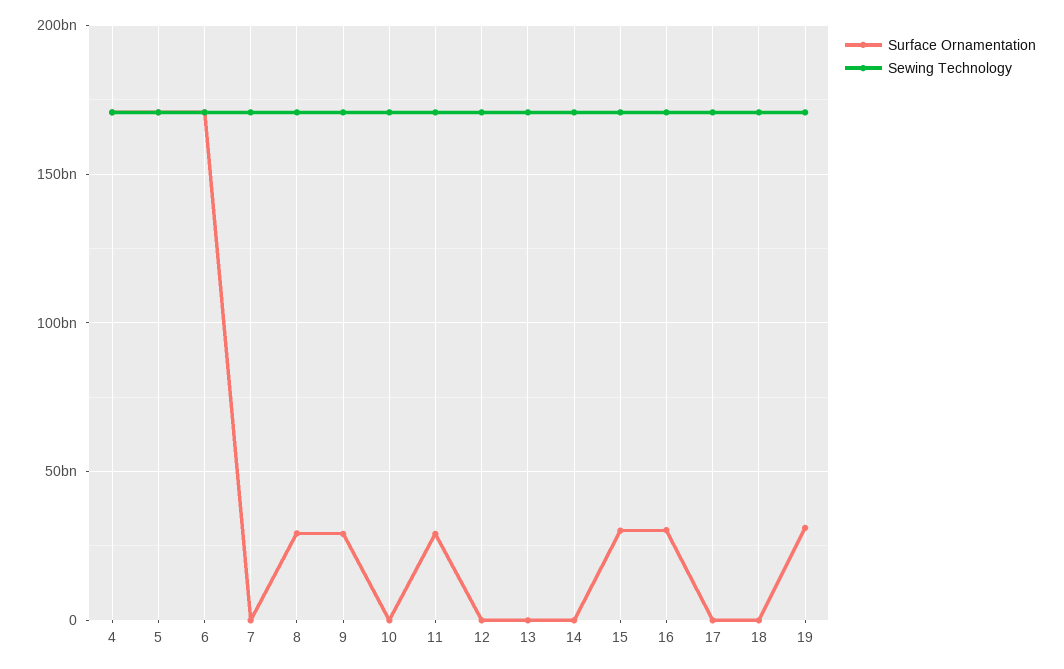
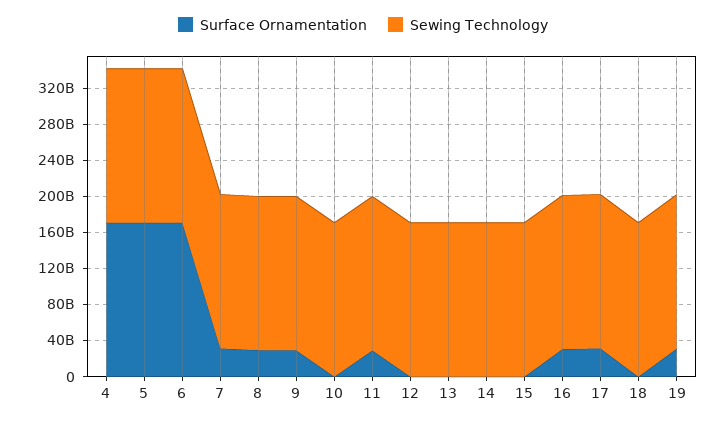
  {
    "Surface Ornamentation": {
      "4": 170000000000,
      "5": 170000000000,
      "6": 170000000000,
-     "7": 0,
+     "7": 30000000000,
      "8": 30000000000,
      "9": 30000000000,
      "10": 0,
      "11": 30000000000,
      "12": 0,
      "13": 0,
      "14": 0,
-     "15": 30000000000,
+     "15": 0,
      "16": 30000000000,
-     "17": 0,
+     "17": 30000000000,
      "18": 0,
      "19": 30000000000
    },
    "Sewing Technology": {
      "4": 170000000000,
      "5": 170000000000,
      "6": 170000000000,
      "7": 170000000000,
      "8": 170000000000,
      "9": 170000000000,
      "10": 170000000000,
      "11": 170000000000,
      "12": 170000000000,
      "13": 170000000000,
      "14": 170000000000,
      "15": 170000000000,
      "16": 170000000000,
      "17": 170000000000,
      "18": 170000000000,
      "19": 170000000000
    }
  }

